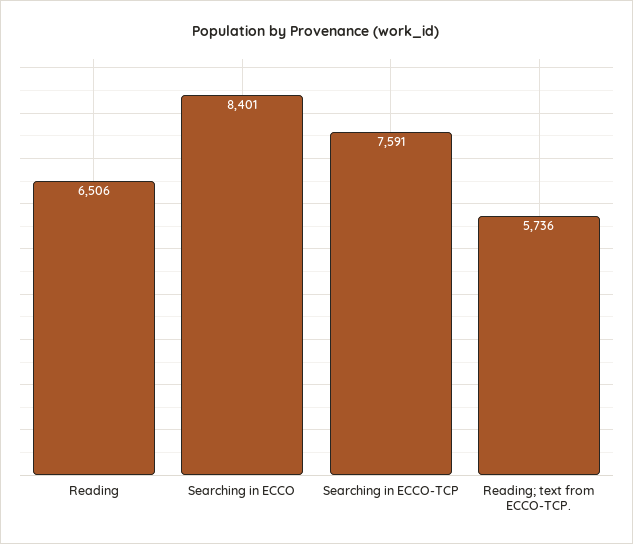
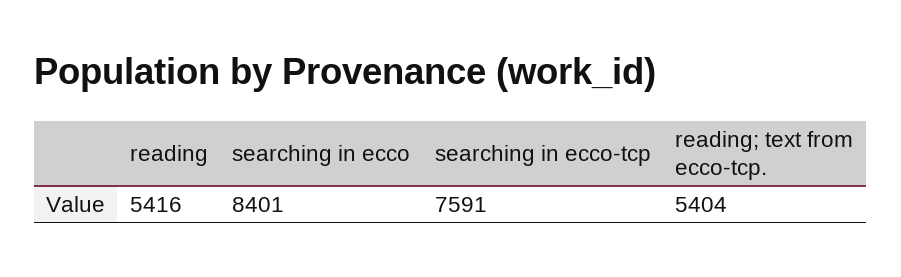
  {
-   "Reading": 6506,
+   "Reading": 5416,
    "Searching in ECCO": 8401,
    "Searching in ECCO-TCP": 7591,
-   "Reading; text from ECCO-TCP.": 5736
+   "Reading; text from ECCO-TCP.": 5404
  }

